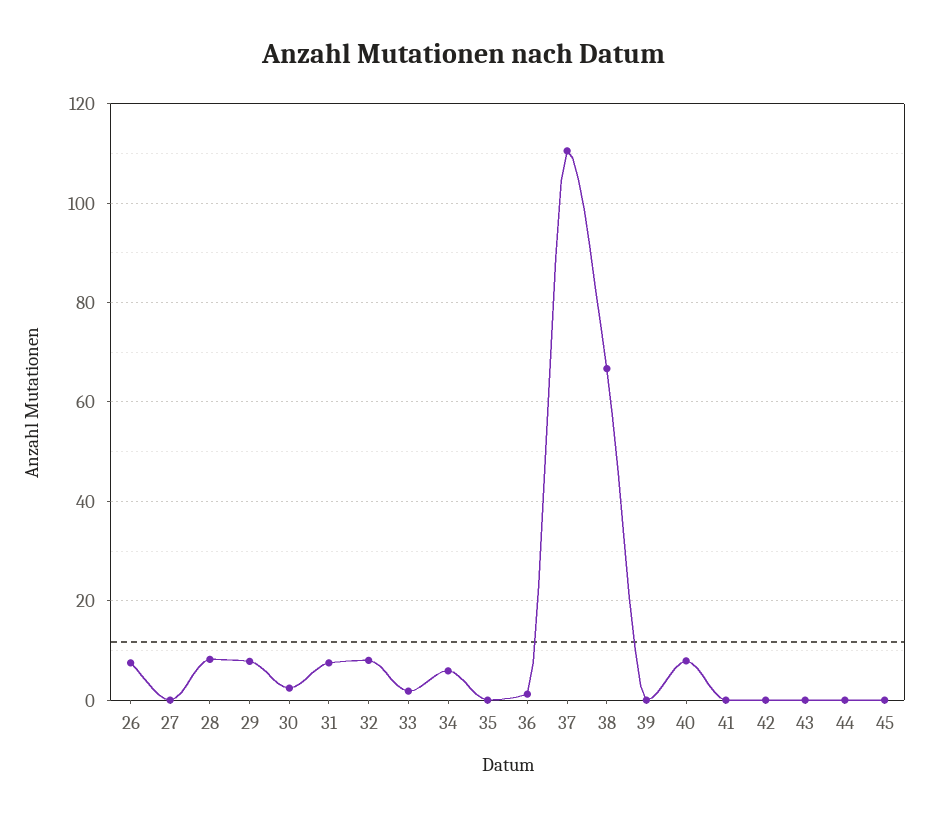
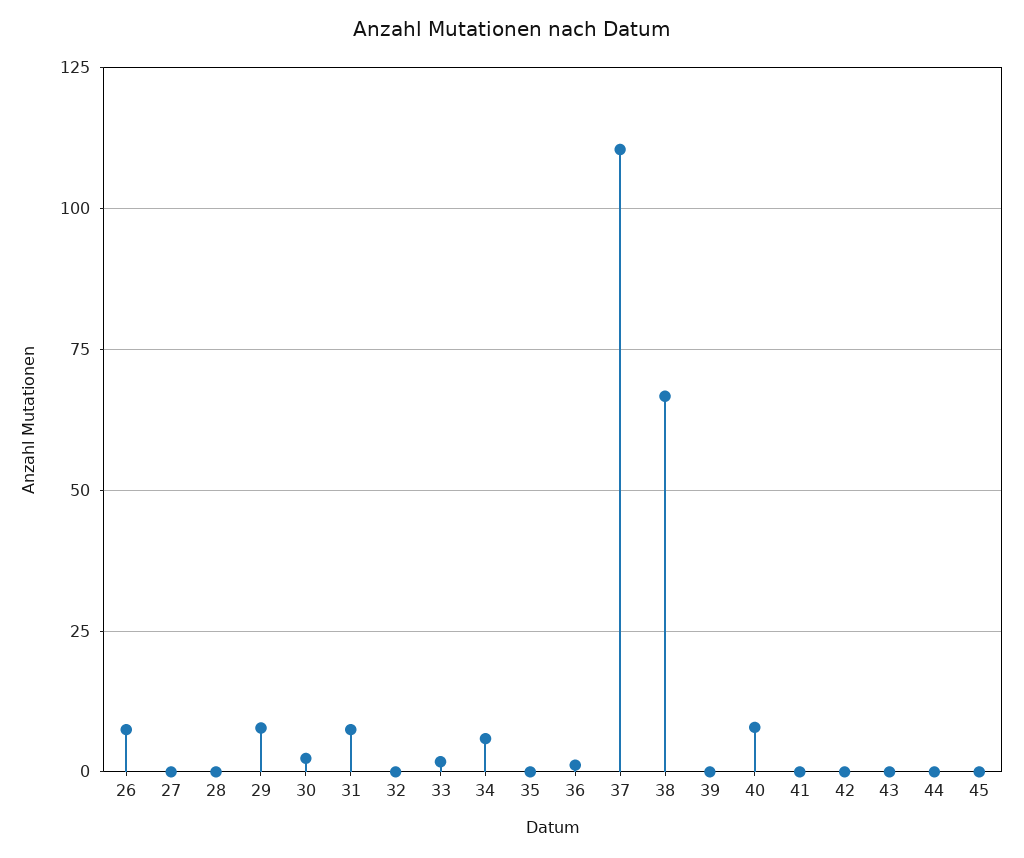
  {
    "26": 8,
    "27": 0,
-   "28": 8,
+   "28": 0,
    "29": 8,
    "30": 2,
    "31": 8,
-   "32": 8,
+   "32": 0,
    "33": 2,
    "34": 6,
    "35": 0,
    "36": 2,
    "37": 110,
    "38": 66,
    "39": 0,
    "40": 8,
    "41": 0,
    "42": 0,
    "43": 0,
    "44": 0,
    "45": 0
  }

